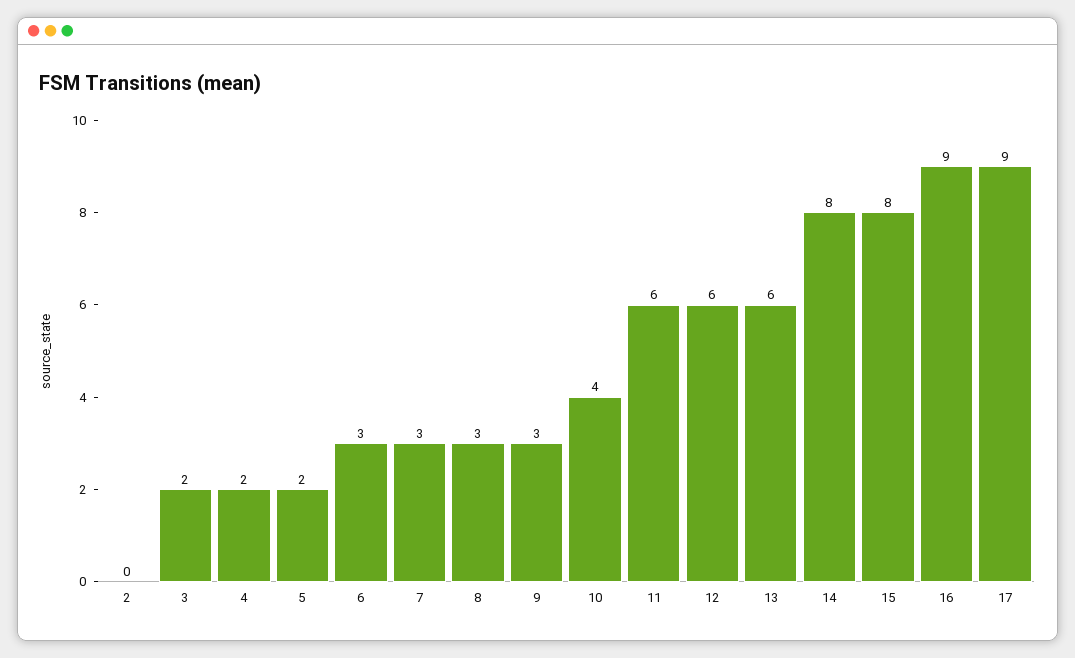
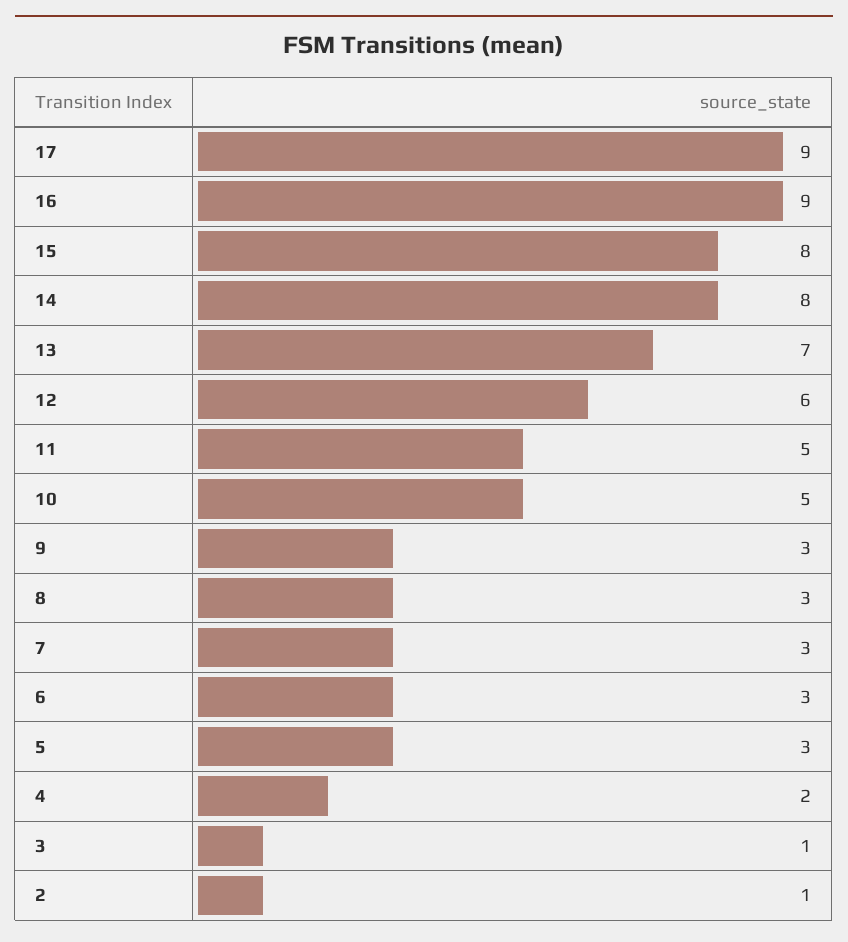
  {
-   "2": 0,
+   "2": 1,
-   "3": 2,
+   "3": 1,
    "4": 2,
-   "5": 2,
+   "5": 3,
    "6": 3,
    "7": 3,
    "8": 3,
    "9": 3,
-   "10": 4,
+   "10": 5,
-   "11": 6,
+   "11": 5,
    "12": 6,
-   "13": 6,
+   "13": 7,
    "14": 8,
    "15": 8,
    "16": 9,
    "17": 9
  }

